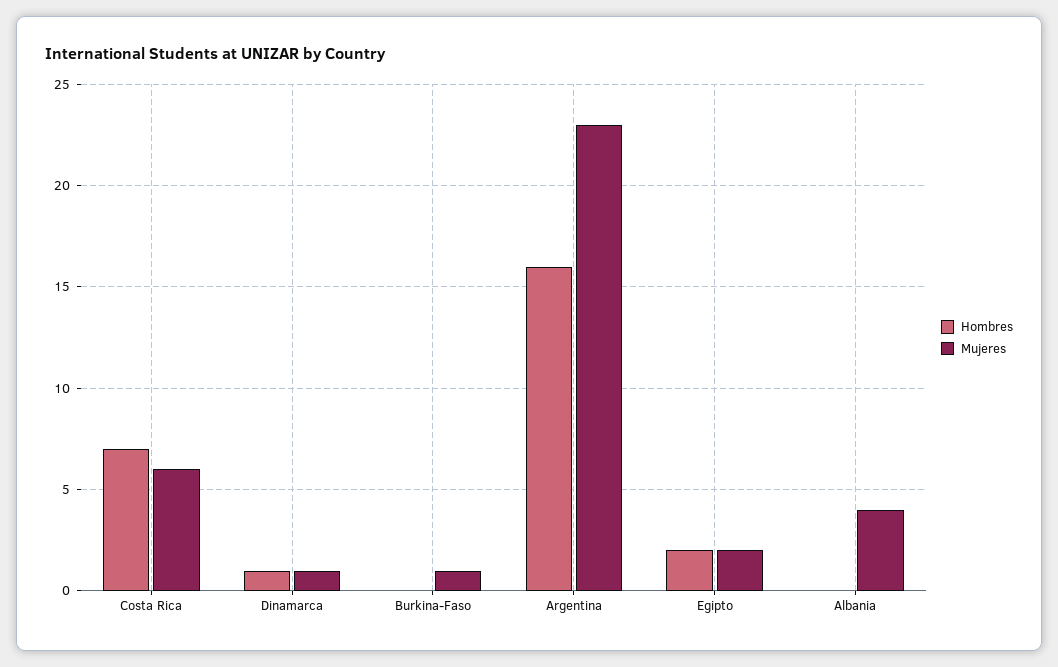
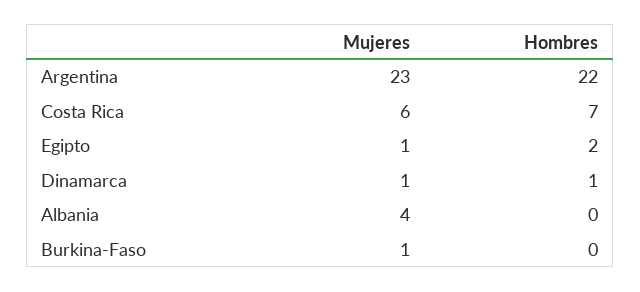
  {
    "Hombres": {
      "Costa Rica": 7,
      "Dinamarca": 1,
      "Burkina-Faso": 0,
-     "Argentina": 16,
+     "Argentina": 22,
      "Egipto": 2,
      "Albania": 0
    },
    "Mujeres": {
      "Costa Rica": 6,
      "Dinamarca": 1,
      "Burkina-Faso": 1,
      "Argentina": 23,
-     "Egipto": 2,
+     "Egipto": 1,
      "Albania": 4
    }
  }

